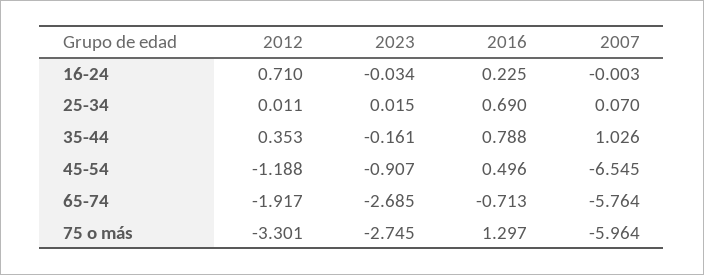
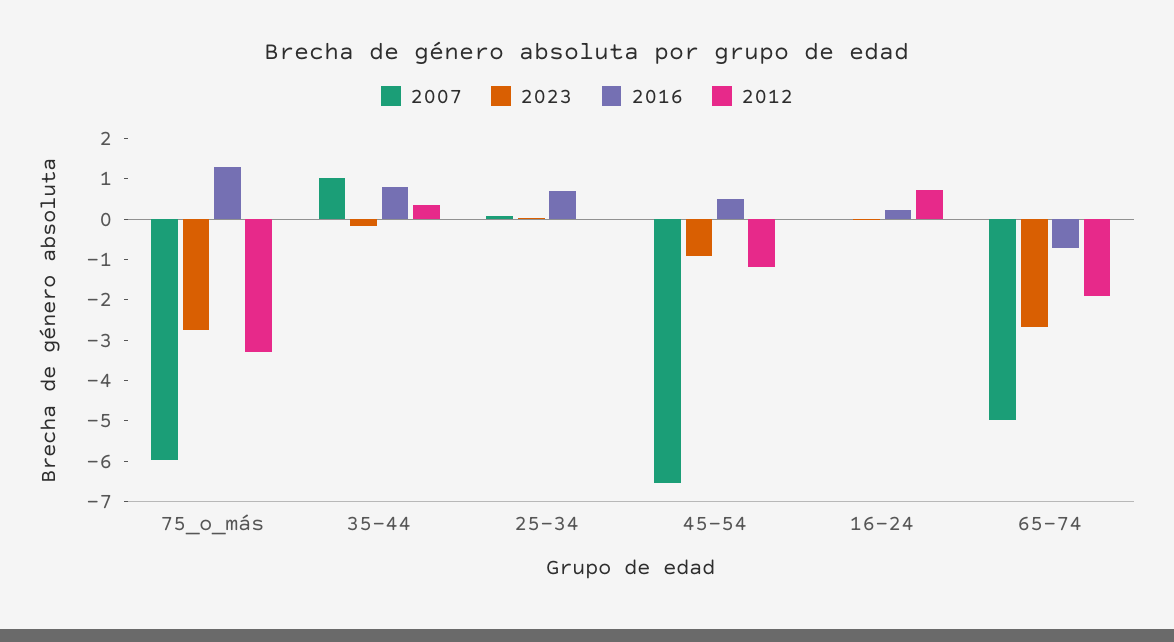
  {
    "2012": {
      "16-24": 0.71,
      "25-34": 0.011,
      "35-44": 0.353,
      "45-54": -1.188,
      "65-74": -1.917,
      "75 o más": -3.301
    },
    "2023": {
      "16-24": -0.034,
      "25-34": 0.015,
      "35-44": -0.161,
      "45-54": -0.907,
      "65-74": -2.685,
      "75 o más": -2.745
    },
    "2016": {
      "16-24": 0.225,
      "25-34": 0.69,
      "35-44": 0.788,
      "45-54": 0.496,
      "65-74": -0.713,
      "75 o más": 1.297
    },
    "2007": {
      "16-24": -0.003,
      "25-34": 0.07,
      "35-44": 1.026,
      "45-54": -6.545,
-     "65-74": -5.764,
+     "65-74": -5,
      "75 o más": -5.964
    }
  }

